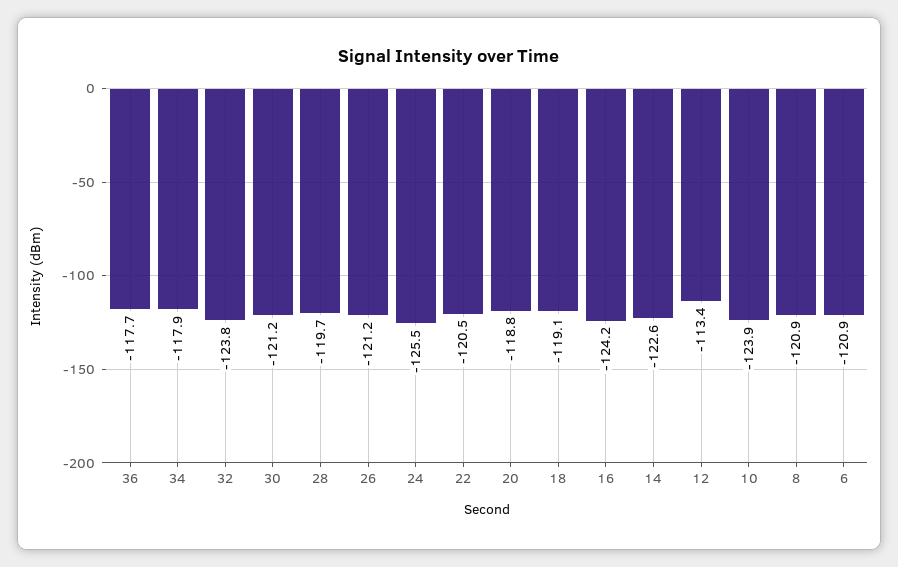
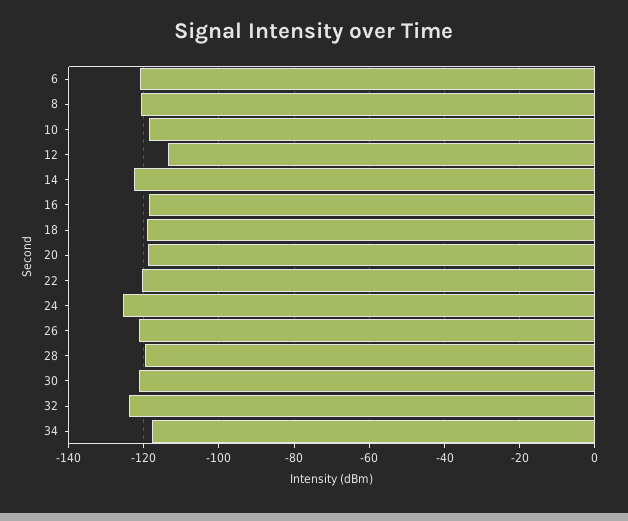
  {
-   "36": -117.7,
    "34": -117.9,
    "32": -123.8,
    "30": -121.2,
    "28": -119.7,
    "26": -121.2,
    "24": -125.5,
    "22": -120.5,
    "20": -118.8,
    "18": -119.1,
-   "16": -124.2,
+   "16": -118,
    "14": -122.6,
    "12": -113.4,
-   "10": -123.9,
+   "10": -118,
    "8": -120.9,
    "6": -120.9
  }

